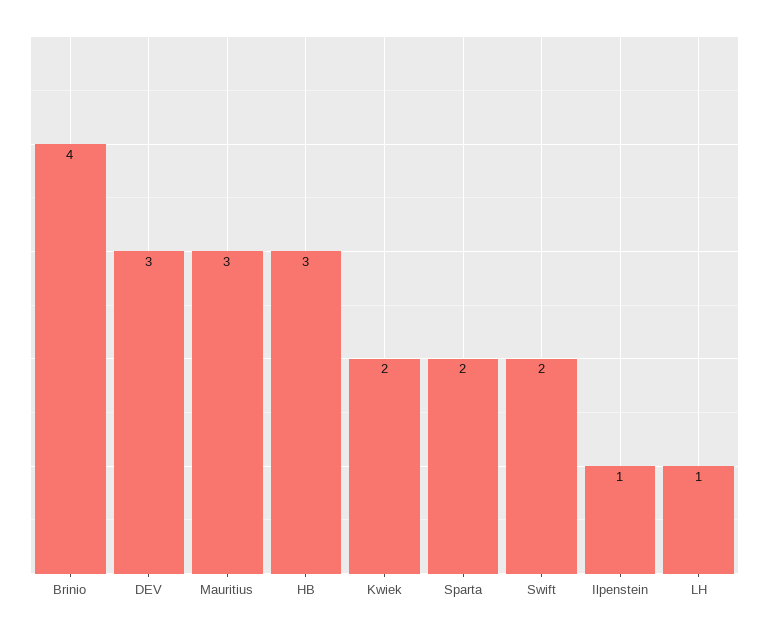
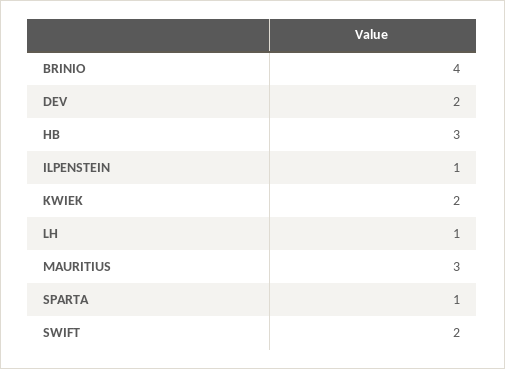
  {
    "Brinio": 4,
-   "DEV": 3,
+   "DEV": 2,
    "Mauritius": 3,
    "HB": 3,
    "Kwiek": 2,
-   "Sparta": 2,
+   "Sparta": 1,
    "Swift": 2,
    "Ilpenstein": 1,
    "LH": 1
  }

